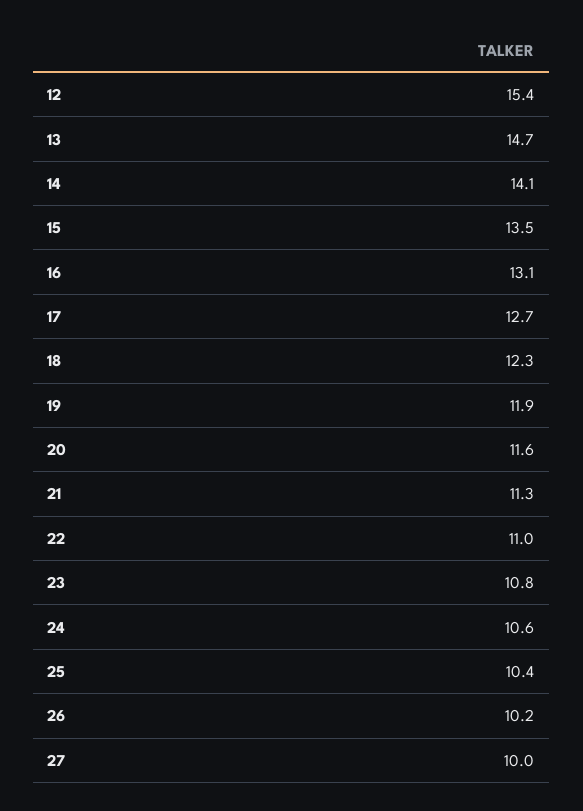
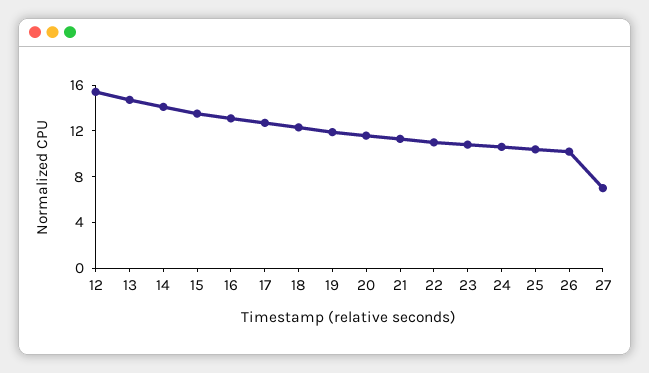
  {
    "12": 15.4,
    "13": 14.7,
    "14": 14.1,
    "15": 13.5,
    "16": 13.1,
    "17": 12.7,
    "18": 12.3,
    "19": 11.9,
    "20": 11.6,
    "21": 11.3,
    "22": 11,
    "23": 10.8,
    "24": 10.6,
    "25": 10.4,
    "26": 10.2,
-   "27": 10
+   "27": 7
  }

